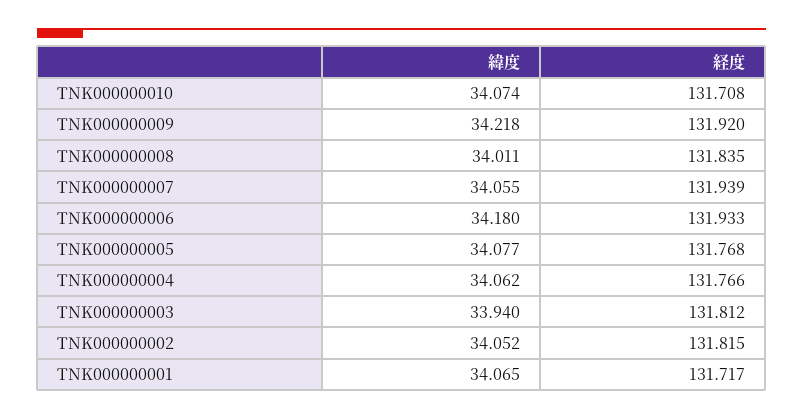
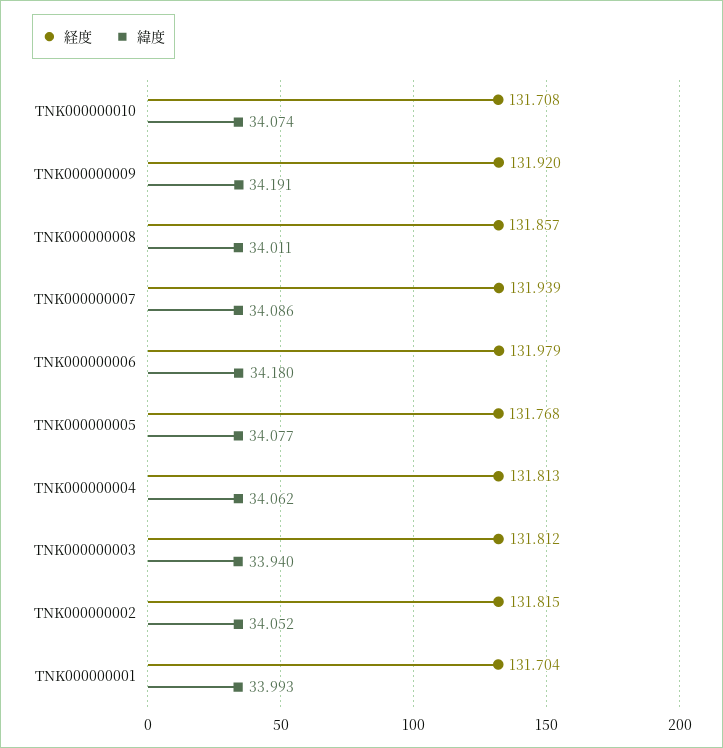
  {
    "緯度": {
      "TNK000000010": 34.074,
-     "TNK000000009": 34.218,
+     "TNK000000009": 34.191,
      "TNK000000008": 34.011,
-     "TNK000000007": 34.055,
+     "TNK000000007": 34.086,
      "TNK000000006": 34.18,
      "TNK000000005": 34.077,
      "TNK000000004": 34.062,
      "TNK000000003": 33.94,
      "TNK000000002": 34.052,
-     "TNK000000001": 34.065
+     "TNK000000001": 33.993
    },
    "経度": {
      "TNK000000010": 131.708,
      "TNK000000009": 131.92,
-     "TNK000000008": 131.835,
+     "TNK000000008": 131.857,
      "TNK000000007": 131.939,
-     "TNK000000006": 131.933,
+     "TNK000000006": 131.979,
      "TNK000000005": 131.768,
-     "TNK000000004": 131.766,
+     "TNK000000004": 131.813,
      "TNK000000003": 131.812,
      "TNK000000002": 131.815,
-     "TNK000000001": 131.717
+     "TNK000000001": 131.704
    }
  }

